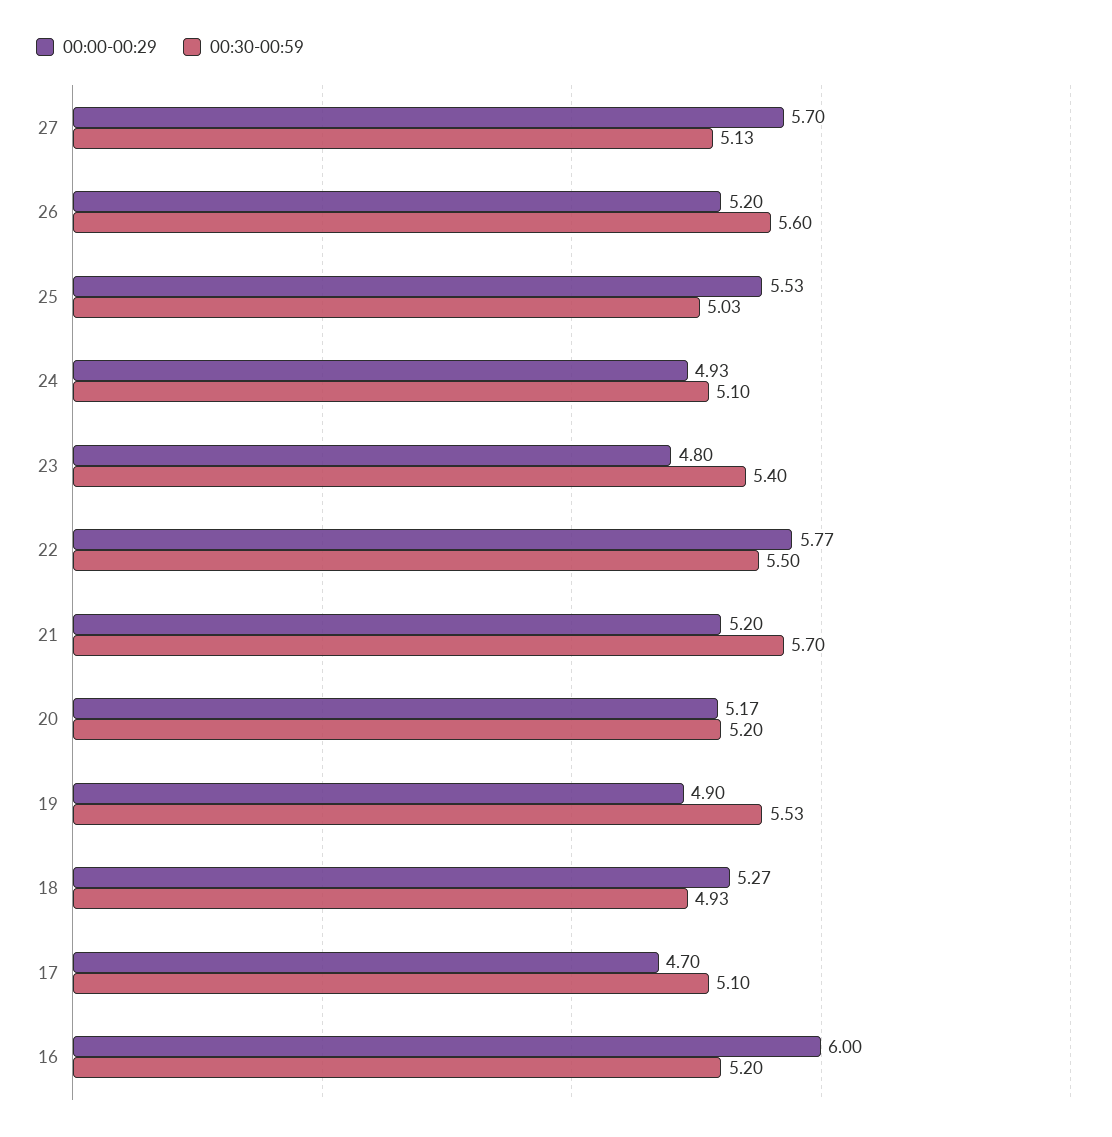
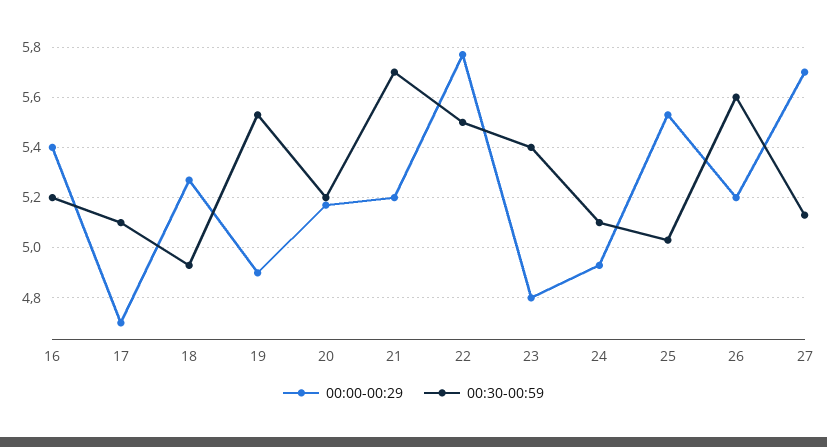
  {
    "00:00-00:29": {
      "27": 5.7,
      "26": 5.2,
      "25": 5.53,
      "24": 4.93,
      "23": 4.8,
      "22": 5.77,
      "21": 5.2,
      "20": 5.17,
      "19": 4.9,
      "18": 5.27,
      "17": 4.7,
-     "16": 6
+     "16": 5.4
    },
    "00:30-00:59": {
      "27": 5.13,
      "26": 5.6,
      "25": 5.03,
      "24": 5.1,
      "23": 5.4,
      "22": 5.5,
      "21": 5.7,
      "20": 5.2,
      "19": 5.53,
      "18": 4.93,
      "17": 5.1,
      "16": 5.2
    }
  }

